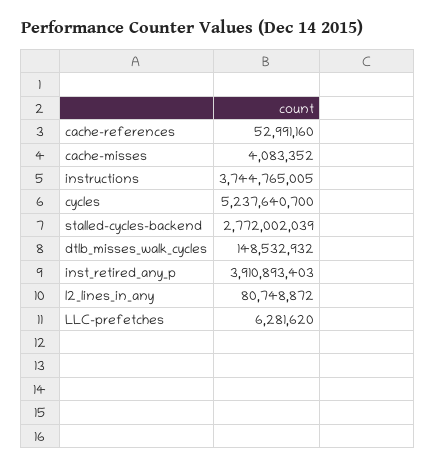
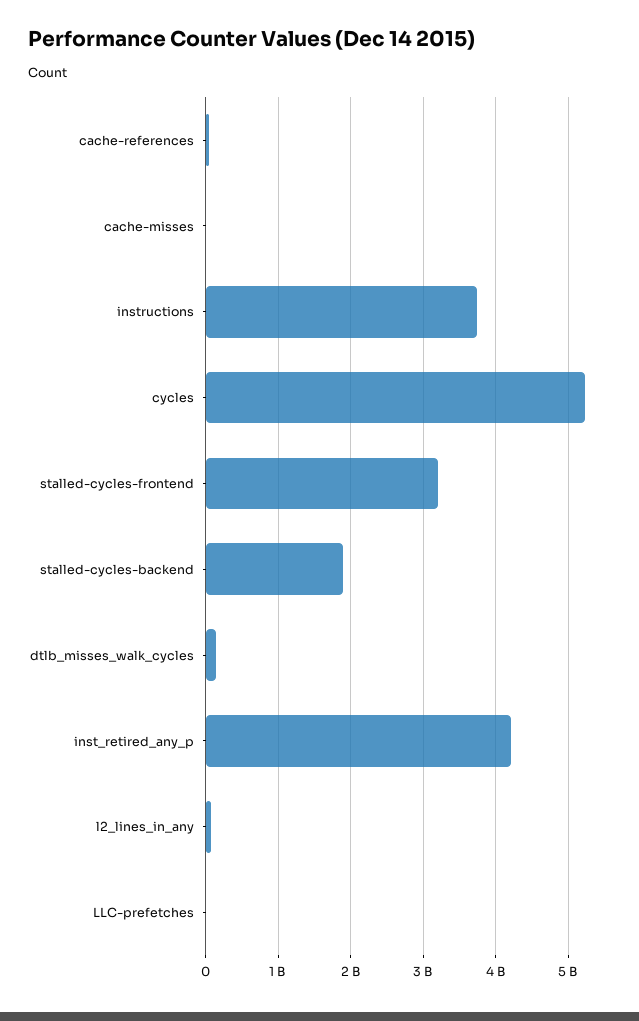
  {
    "cache-references": 52991160,
    "cache-misses": 4083352,
    "instructions": 3744765005,
    "cycles": 5237640700,
-   "stalled-cycles-backend": 2772002039,
+   "stalled-cycles-backend": 1900000000,
    "dtlb_misses_walk_cycles": 148532932,
-   "inst_retired_any_p": 3910893403,
+   "inst_retired_any_p": 4200000000,
    "l2_lines_in_any": 80748872,
-   "LLC-prefetches": 6281620
+   "LLC-prefetches": 6281620,
+   "stalled-cycles-frontend": 3200000000
  }

